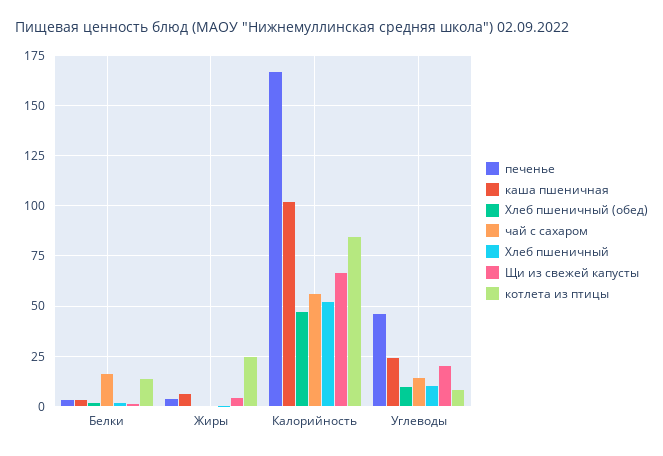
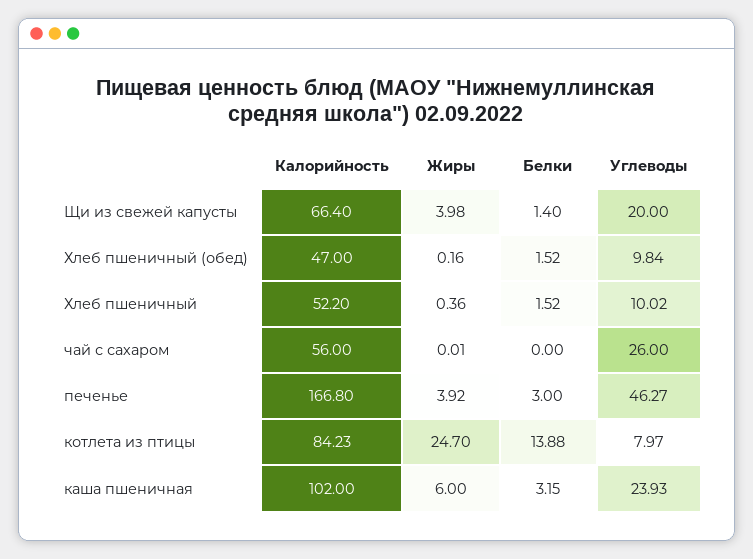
  {
    "печенье": {
      "Белки": 3,
      "Жиры": 3.92,
      "Калорийность": 166.8,
      "Углеводы": 46.27
    },
    "каша пшеничная": {
      "Белки": 3.15,
      "Жиры": 6,
      "Калорийность": 102,
      "Углеводы": 23.93
    },
    "Хлеб пшеничный (обед)": {
      "Белки": 1.52,
      "Жиры": 0.16,
      "Калорийность": 47,
      "Углеводы": 9.84
    },
    "чай с сахаром": {
-     "Белки": 15,
+     "Белки": 0,
      "Жиры": 0.01,
      "Калорийность": 56,
-     "Углеводы": 15
+     "Углеводы": 26
    },
    "Хлеб пшеничный": {
      "Белки": 1.52,
      "Жиры": 0.36,
      "Калорийность": 52.2,
      "Углеводы": 10.02
    },
    "Щи из свежей капусты": {
      "Белки": 1.4,
      "Жиры": 3.98,
      "Калорийность": 66.4,
      "Углеводы": 20
    },
    "котлета из птицы": {
      "Белки": 13.88,
      "Жиры": 24.7,
      "Калорийность": 84.23,
      "Углеводы": 7.97
    }
  }

